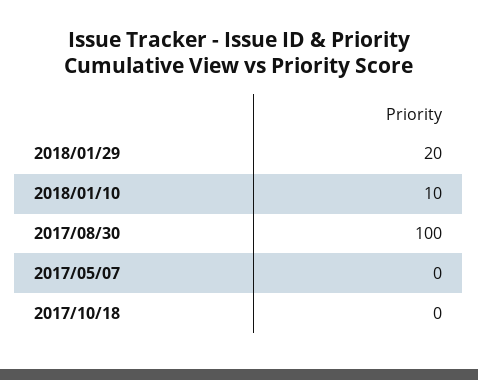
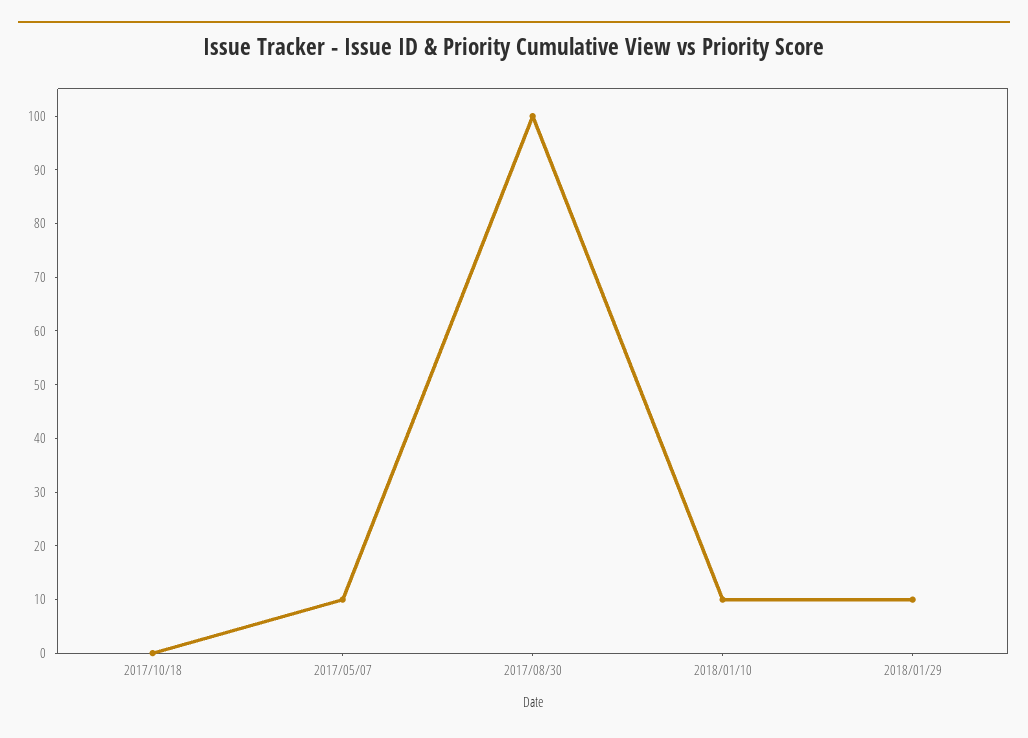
  {
-   "2018/01/29": 20,
+   "2018/01/29": 10,
    "2018/01/10": 10,
    "2017/08/30": 100,
-   "2017/05/07": 0,
+   "2017/05/07": 10,
    "2017/10/18": 0
  }

